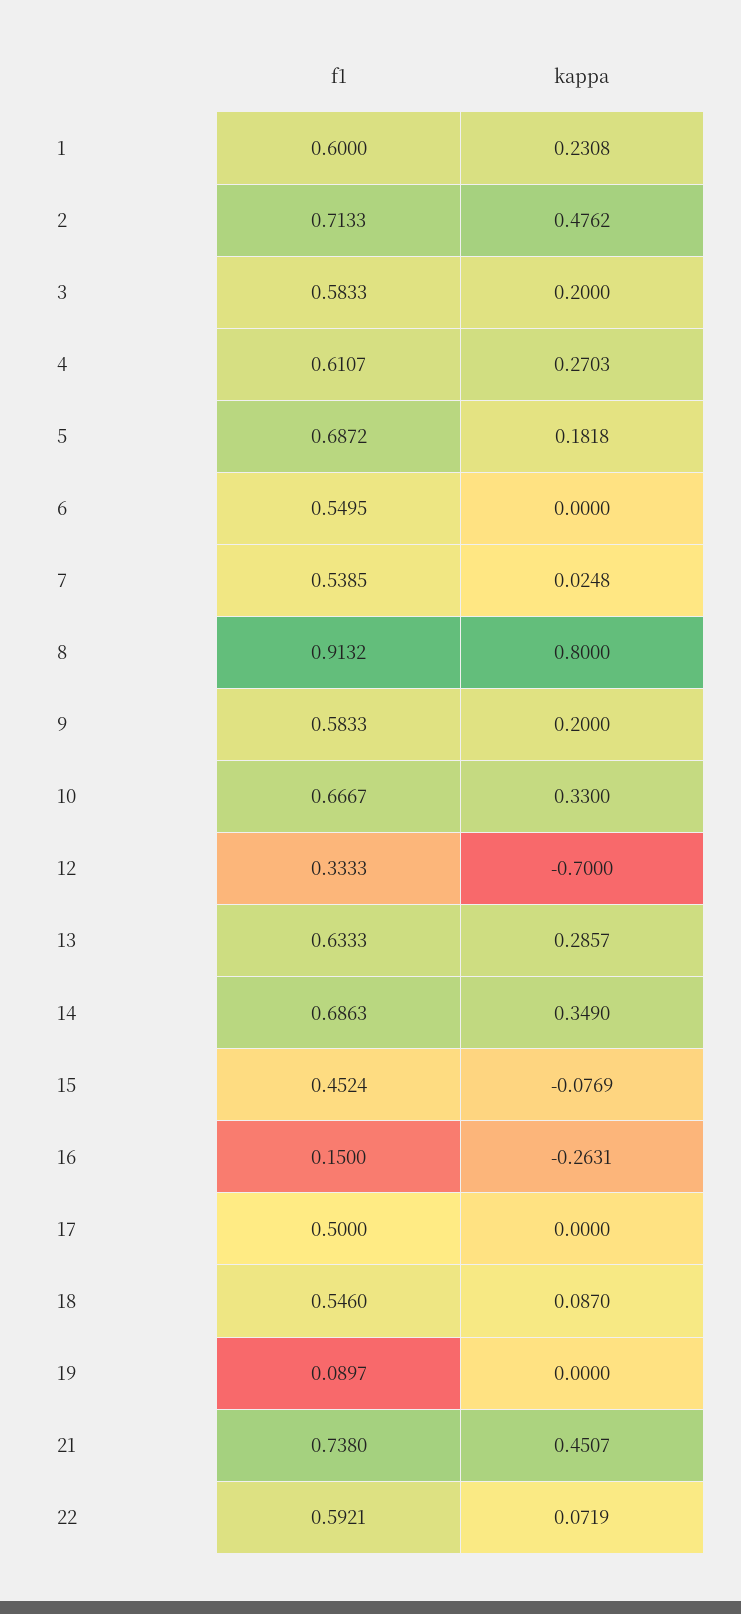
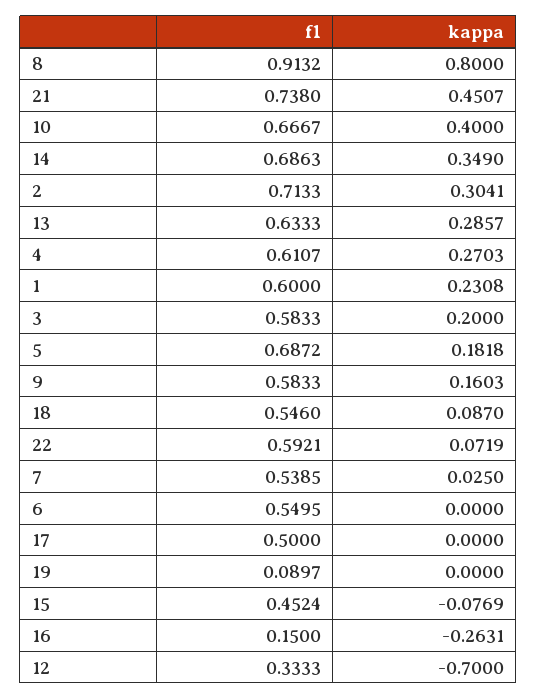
  {
    "f1": {
      "1": 0.6,
      "2": 0.7133,
      "3": 0.5833,
      "4": 0.6107,
      "5": 0.6872,
      "6": 0.5495,
      "7": 0.5385,
      "8": 0.9132,
      "9": 0.5833,
      "10": 0.6667,
      "12": 0.3333,
      "13": 0.6333,
      "14": 0.6863,
      "15": 0.4524,
      "16": 0.15,
      "17": 0.5,
      "18": 0.546,
      "19": 0.0897,
      "21": 0.738,
      "22": 0.5921
    },
    "kappa": {
      "1": 0.2308,
-     "2": 0.4762,
+     "2": 0.3041,
      "3": 0.2,
      "4": 0.2703,
      "5": 0.1818,
      "6": 0,
-     "7": 0.0248,
+     "7": 0.025,
      "8": 0.8,
-     "9": 0.2,
+     "9": 0.1603,
-     "10": 0.33,
+     "10": 0.4,
      "12": -0.7,
      "13": 0.2857,
      "14": 0.349,
      "15": -0.0769,
      "16": -0.2631,
      "17": 0,
      "18": 0.087,
      "19": 0,
      "21": 0.4507,
      "22": 0.0719
    }
  }

